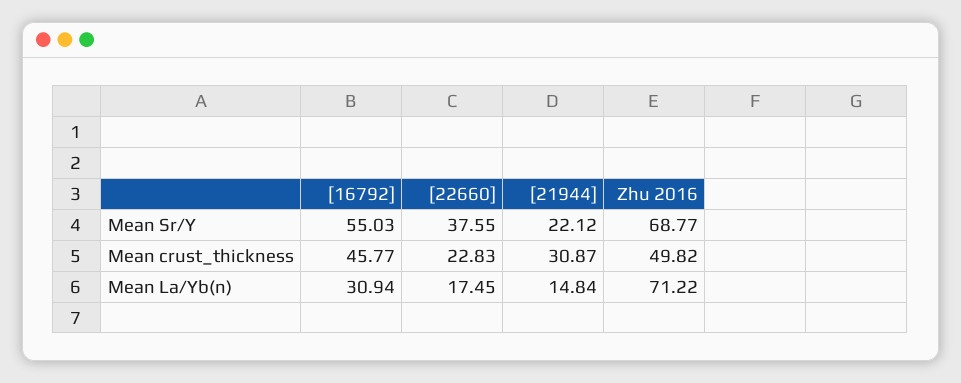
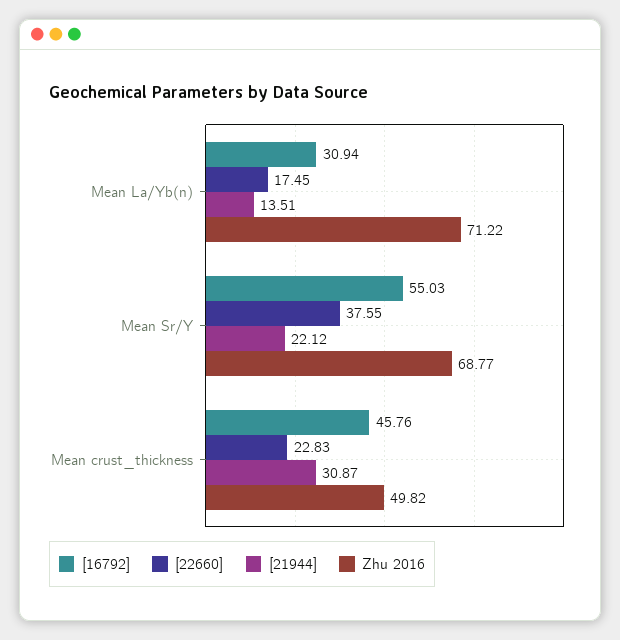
  {
    "[16792]": {
      "Mean Sr/Y": 55.03,
-     "Mean crust_thickness": 45.77,
+     "Mean crust_thickness": 45.76,
      "Mean La/Yb(n)": 30.94
    },
    "[22660]": {
      "Mean Sr/Y": 37.55,
      "Mean crust_thickness": 22.83,
      "Mean La/Yb(n)": 17.45
    },
    "[21944]": {
      "Mean Sr/Y": 22.12,
      "Mean crust_thickness": 30.87,
-     "Mean La/Yb(n)": 14.84
+     "Mean La/Yb(n)": 13.51
    },
    "Zhu 2016": {
      "Mean Sr/Y": 68.77,
      "Mean crust_thickness": 49.82,
      "Mean La/Yb(n)": 71.22
    }
  }

